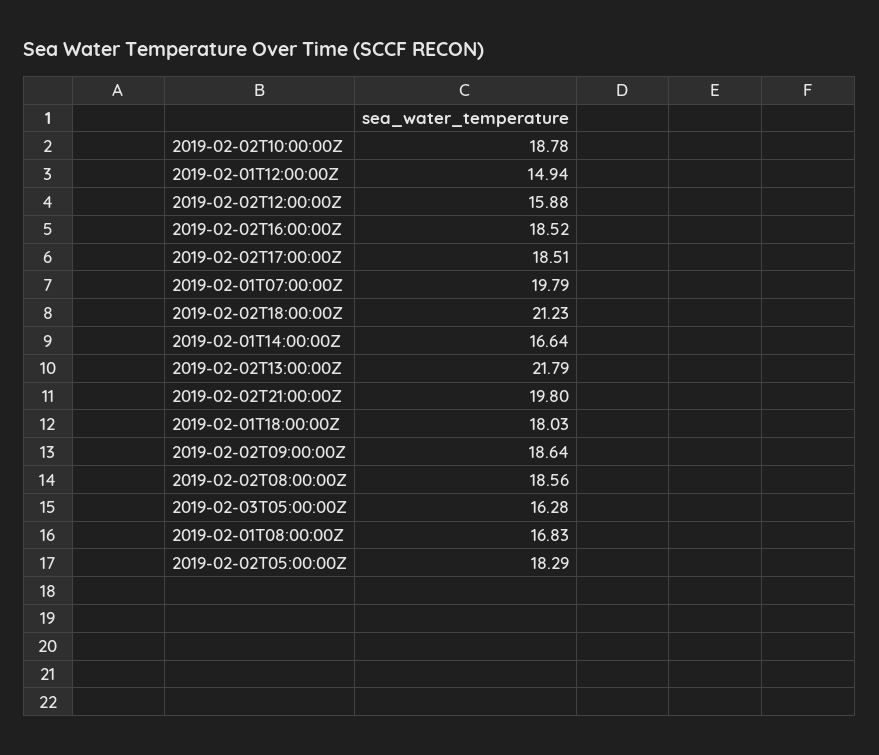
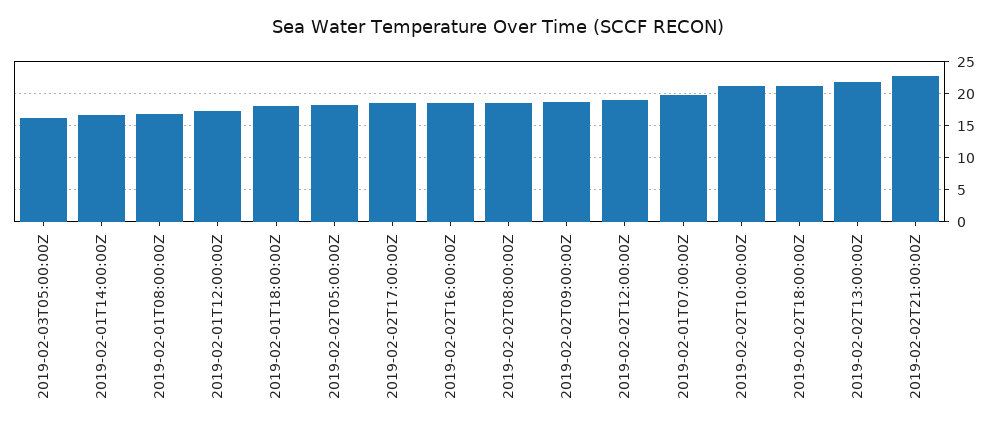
  {
-   "2019-02-02T10:00:00Z": 18.78,
+   "2019-02-02T10:00:00Z": 21,
-   "2019-02-01T12:00:00Z": 14.94,
+   "2019-02-01T12:00:00Z": 17,
-   "2019-02-02T12:00:00Z": 15.88,
+   "2019-02-02T12:00:00Z": 19,
    "2019-02-02T16:00:00Z": 18.52,
    "2019-02-02T17:00:00Z": 18.51,
    "2019-02-01T07:00:00Z": 19.79,
    "2019-02-02T18:00:00Z": 21.23,
    "2019-02-01T14:00:00Z": 16.64,
    "2019-02-02T13:00:00Z": 21.79,
-   "2019-02-02T21:00:00Z": 19.8,
+   "2019-02-02T21:00:00Z": 23,
    "2019-02-01T18:00:00Z": 18.03,
    "2019-02-02T09:00:00Z": 18.64,
    "2019-02-02T08:00:00Z": 18.56,
    "2019-02-03T05:00:00Z": 16.28,
    "2019-02-01T08:00:00Z": 16.83,
    "2019-02-02T05:00:00Z": 18.29
  }

